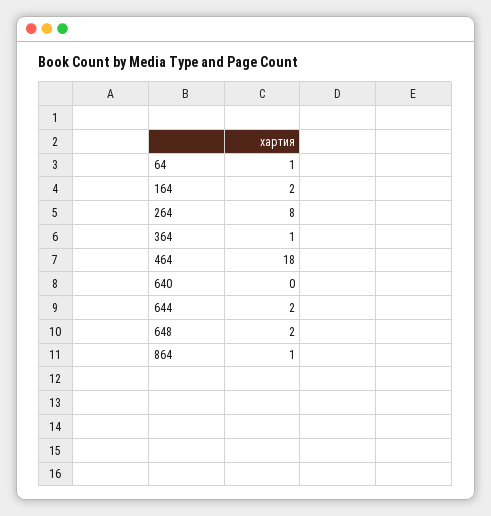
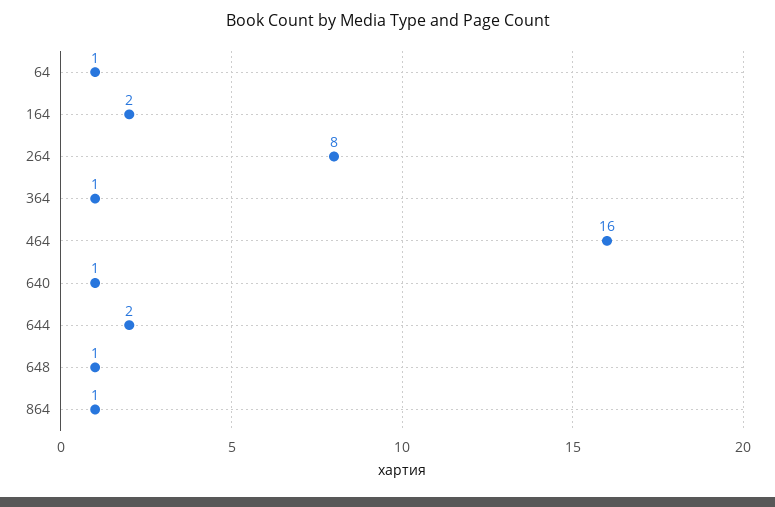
  {
    "64": 1,
    "164": 2,
    "264": 8,
    "364": 1,
-   "464": 18,
+   "464": 16,
-   "640": 0,
+   "640": 1,
    "644": 2,
-   "648": 2,
+   "648": 1,
    "864": 1
  }

